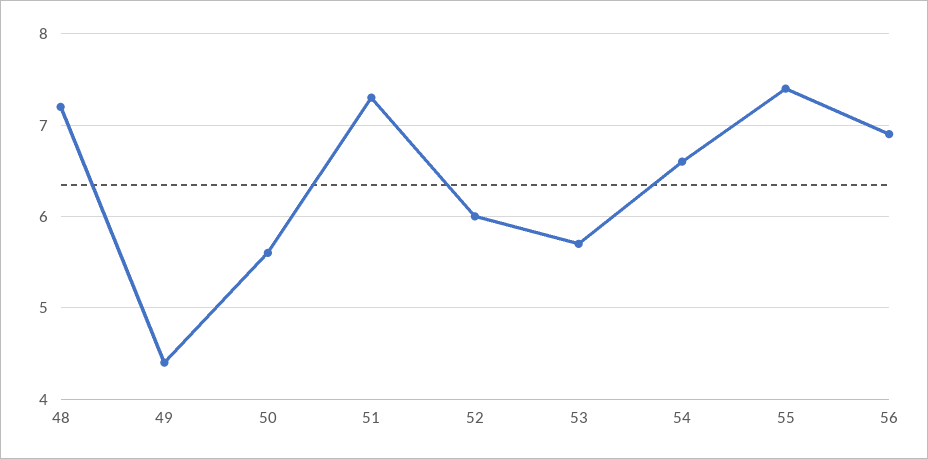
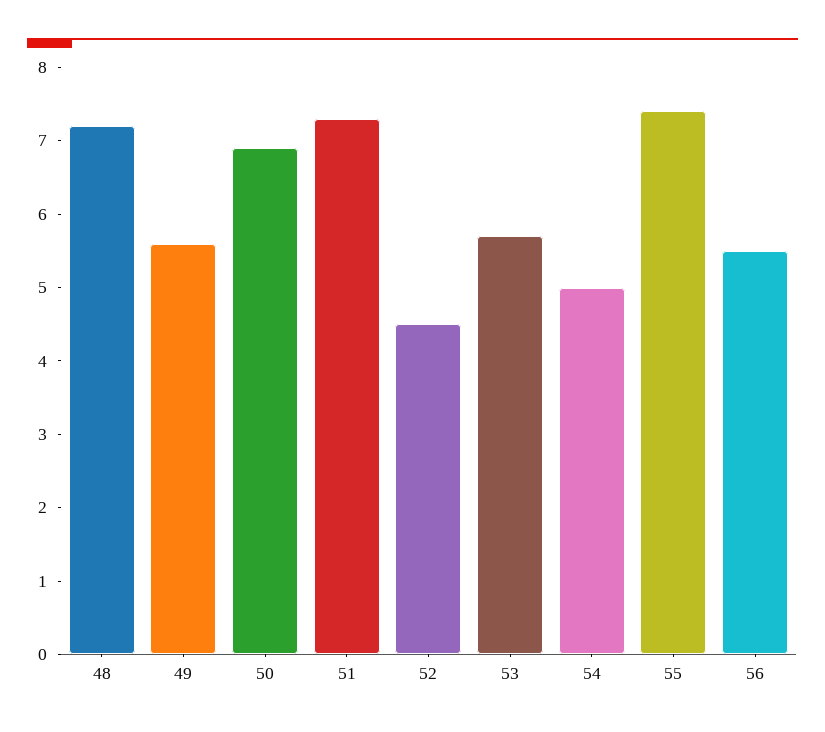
  {
    "48": 7.2,
-   "49": 4.4,
+   "49": 5.5,
-   "50": 5.6,
+   "50": 7,
    "51": 7.3,
-   "52": 6,
+   "52": 4.5,
    "53": 5.7,
-   "54": 6.6,
+   "54": 5,
    "55": 7.4,
-   "56": 6.9
+   "56": 5.5
  }

